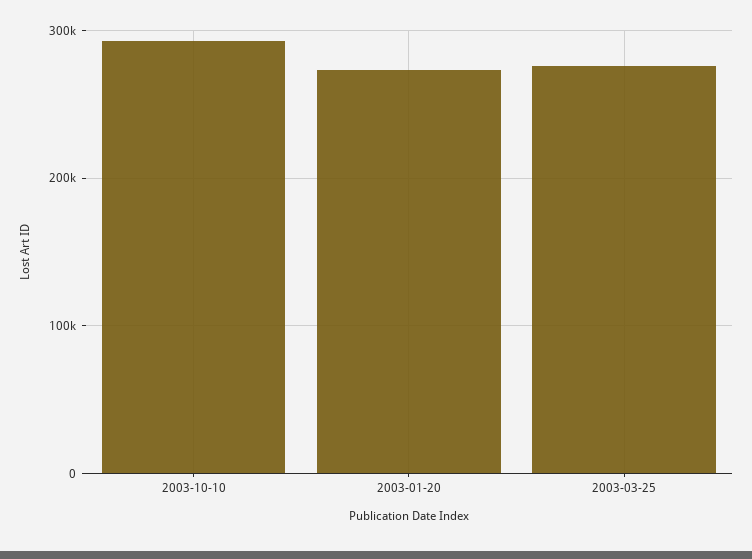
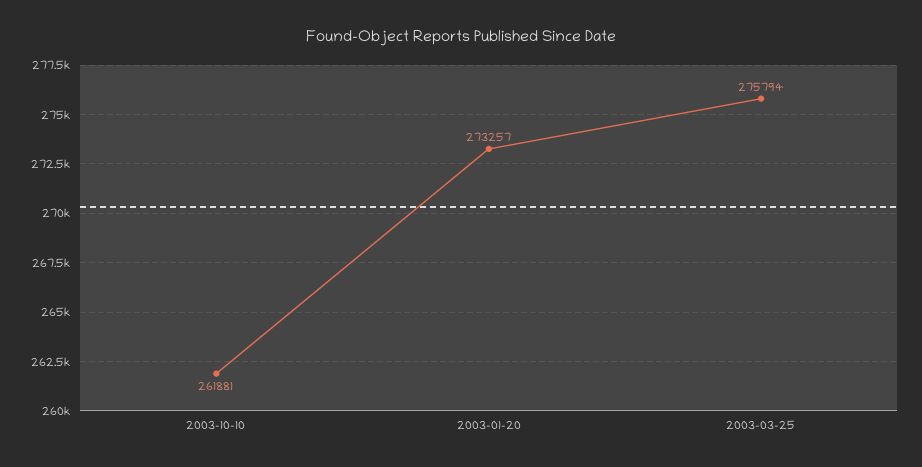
  {
-   "2003-10-10": 290000,
+   "2003-10-10": 261881,
    "2003-01-20": 273257,
    "2003-03-25": 275794
  }

